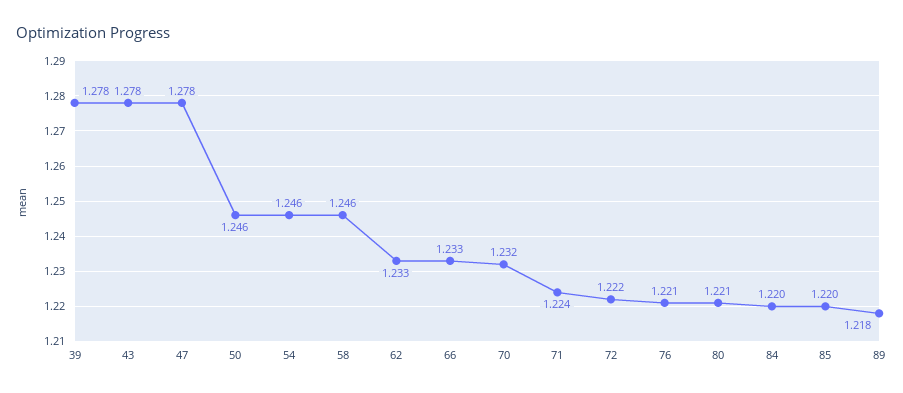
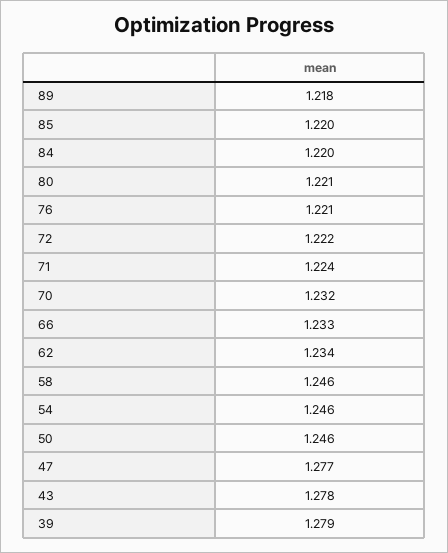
  {
-   "39": 1.278,
+   "39": 1.279,
    "43": 1.278,
-   "47": 1.278,
+   "47": 1.277,
    "50": 1.246,
    "54": 1.246,
    "58": 1.246,
-   "62": 1.233,
+   "62": 1.234,
    "66": 1.233,
    "70": 1.232,
    "71": 1.224,
    "72": 1.222,
    "76": 1.221,
    "80": 1.221,
    "84": 1.22,
    "85": 1.22,
    "89": 1.218
  }

